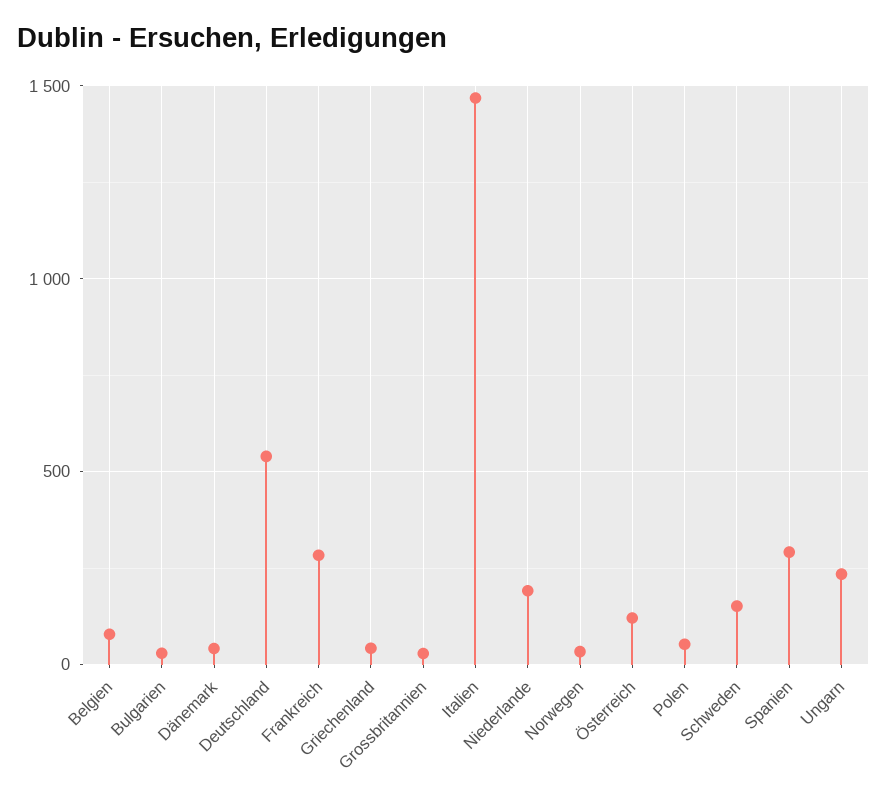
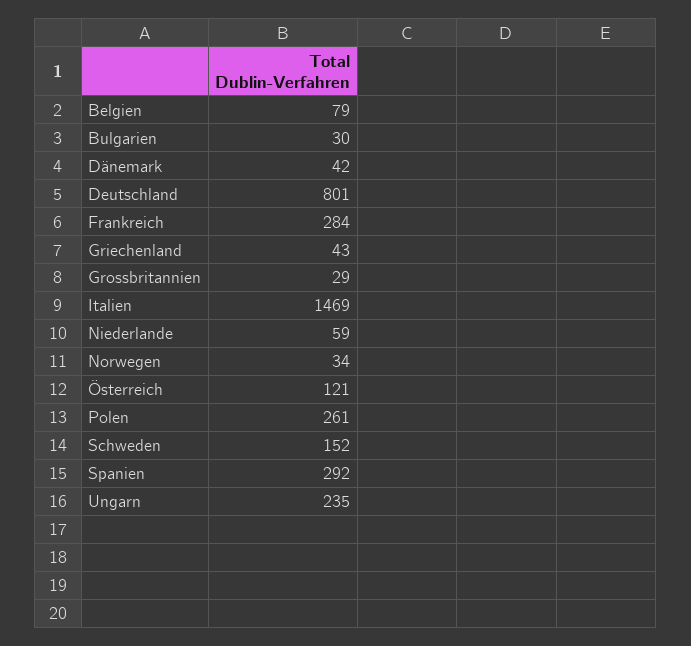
  {
    "Belgien": 79,
    "Bulgarien": 30,
    "Dänemark": 42,
-   "Deutschland": 550,
+   "Deutschland": 801,
    "Frankreich": 284,
    "Griechenland": 43,
    "Grossbritannien": 29,
    "Italien": 1469,
-   "Niederlande": 200,
+   "Niederlande": 59,
    "Norwegen": 34,
    "Österreich": 121,
-   "Polen": 50,
+   "Polen": 261,
    "Schweden": 152,
    "Spanien": 292,
    "Ungarn": 235
  }

